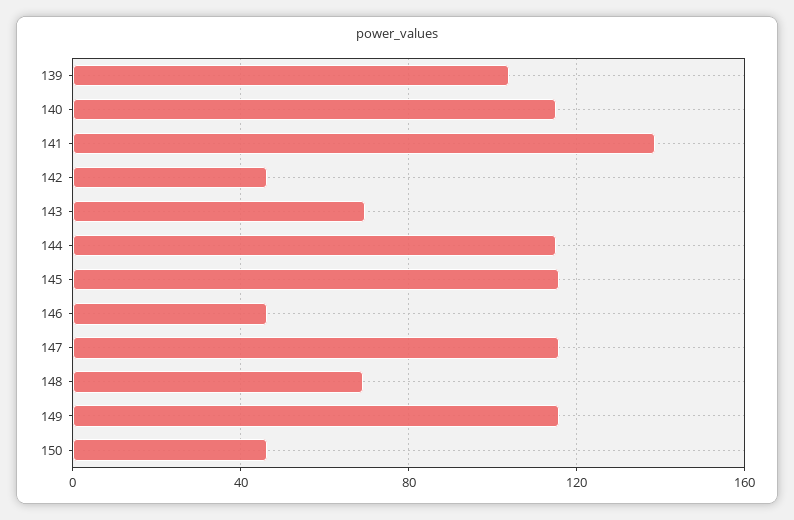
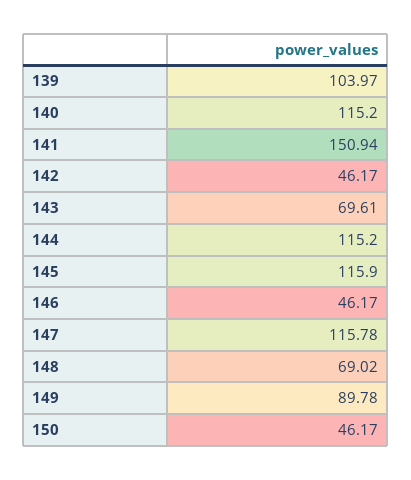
  {
    "139": 103.97,
    "140": 115.2,
-   "141": 140,
+   "141": 150.94,
    "142": 46.17,
    "143": 69.61,
    "144": 115.2,
    "145": 115.9,
    "146": 46.17,
    "147": 115.78,
    "148": 69.02,
-   "149": 115,
+   "149": 89.78,
    "150": 46.17
  }

